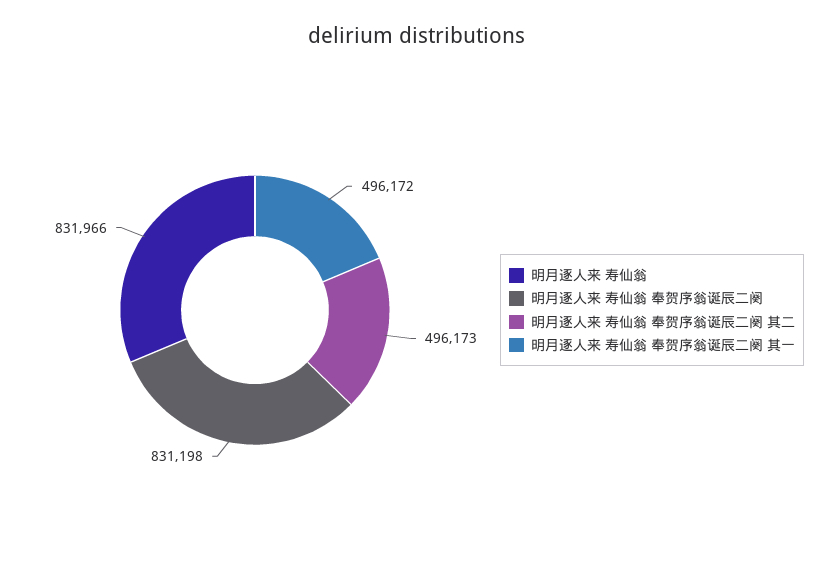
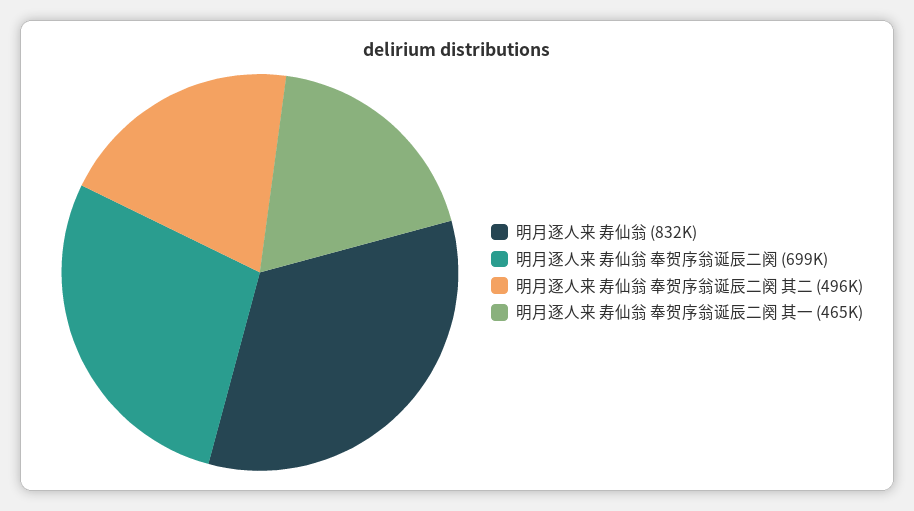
  {
    "明月逐人来 寿仙翁": 831966,
-   "明月逐人来 寿仙翁 奉贺序翁诞辰二阕": 831198,
+   "明月逐人来 寿仙翁 奉贺序翁诞辰二阕": 699000,
    "明月逐人来 寿仙翁 奉贺序翁诞辰二阕 其二": 496173,
-   "明月逐人来 寿仙翁 奉贺序翁诞辰二阕 其一": 496172
+   "明月逐人来 寿仙翁 奉贺序翁诞辰二阕 其一": 465000
  }

